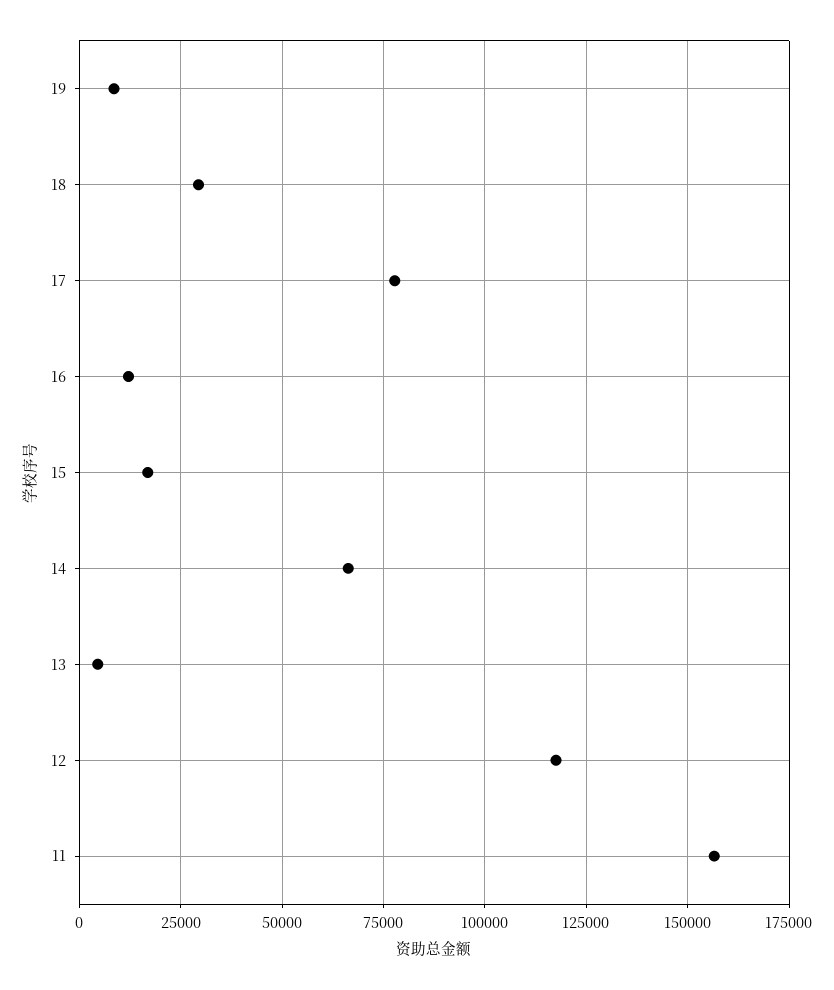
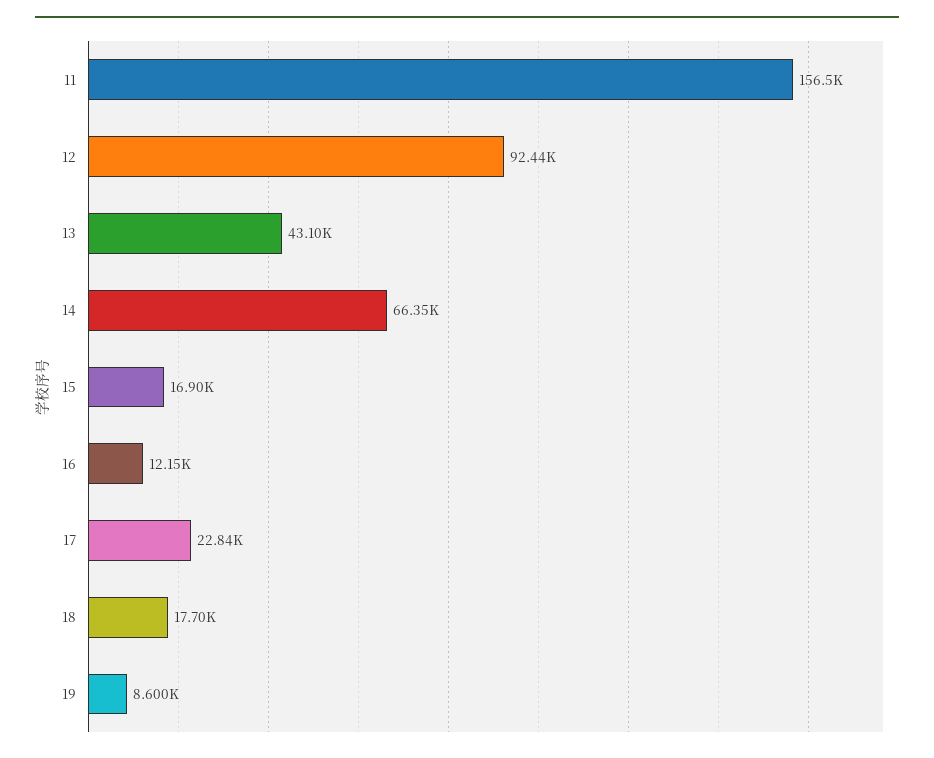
  {
    "19": 8600,
-   "18": 30000,
+   "18": 17700,
-   "17": 77500,
+   "17": 22840,
    "16": 12150,
    "15": 16900,
    "14": 66350,
-   "13": 5000,
+   "13": 43100,
-   "12": 117500,
+   "12": 92440,
    "11": 156500
  }

